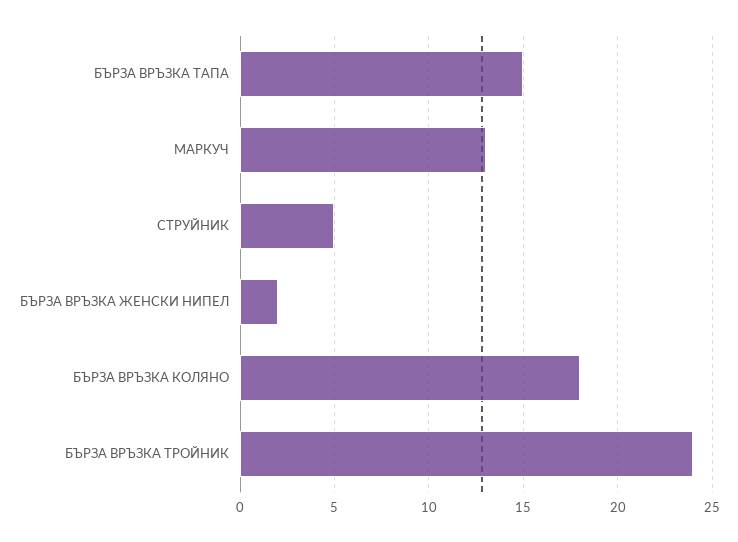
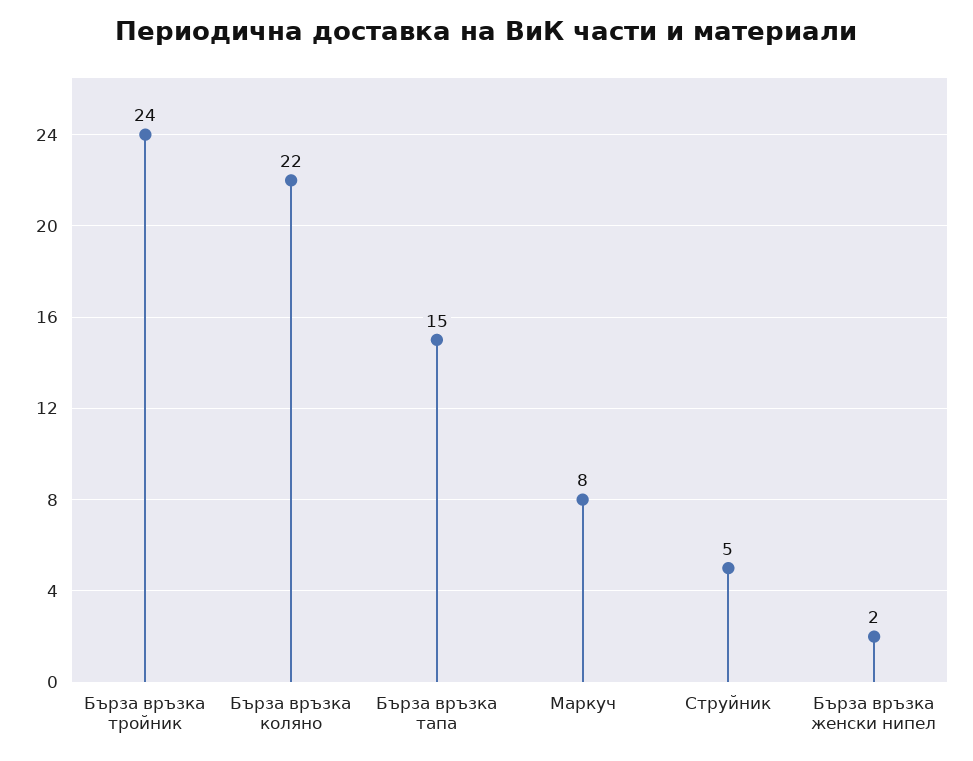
  {
    "БЪРЗА ВРЪЗКА ТАПА": 15,
-   "МАРКУЧ": 13,
+   "МАРКУЧ": 8,
    "СТРУЙНИК": 5,
    "БЪРЗА ВРЪЗКА ЖЕНСКИ НИПЕЛ": 2,
-   "БЪРЗА ВРЪЗКА КОЛЯНО": 18,
+   "БЪРЗА ВРЪЗКА КОЛЯНО": 22,
    "БЪРЗА ВРЪЗКА ТРОЙНИК": 24
  }

